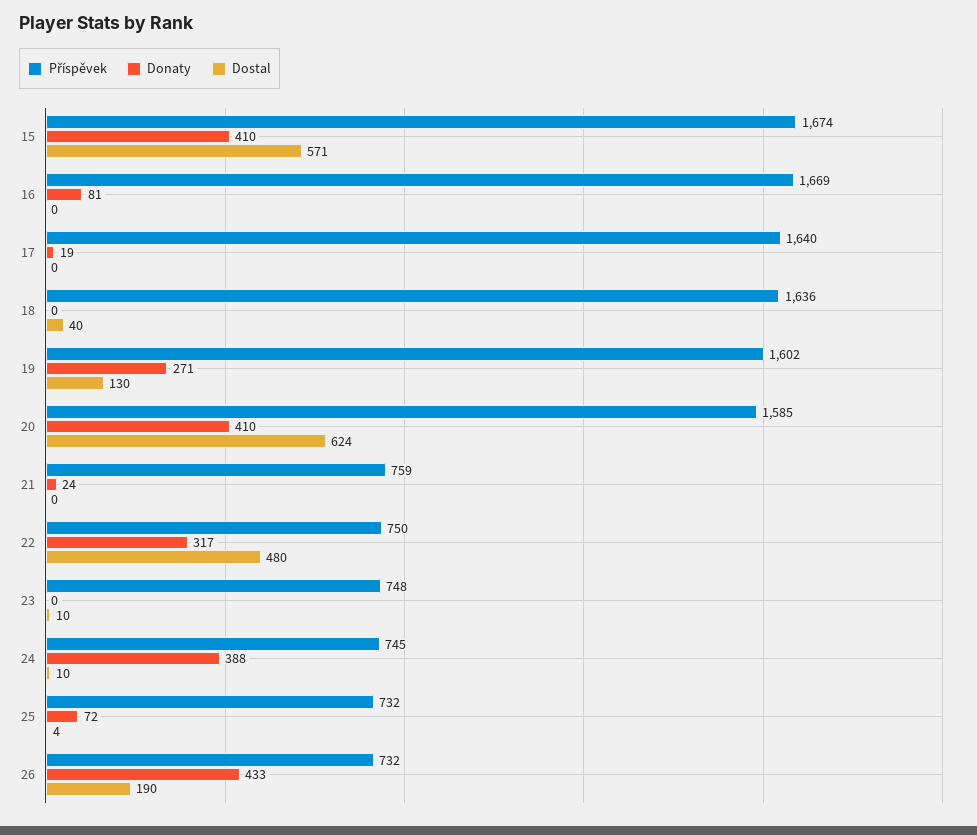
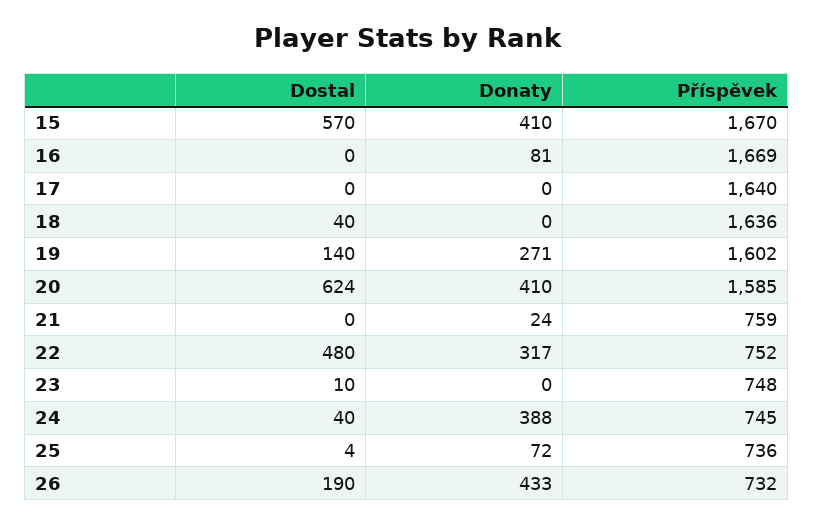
  {
    "Příspěvek": {
-     "15": 1674,
+     "15": 1670,
      "16": 1669,
      "17": 1640,
      "18": 1636,
      "19": 1602,
      "20": 1585,
      "21": 759,
-     "22": 750,
+     "22": 752,
      "23": 748,
      "24": 745,
-     "25": 732,
+     "25": 736,
      "26": 732
    },
    "Donaty": {
      "15": 410,
      "16": 81,
-     "17": 19,
+     "17": 0,
      "18": 0,
      "19": 271,
      "20": 410,
      "21": 24,
      "22": 317,
      "23": 0,
      "24": 388,
      "25": 72,
      "26": 433
    },
    "Dostal": {
-     "15": 571,
+     "15": 570,
      "16": 0,
      "17": 0,
      "18": 40,
-     "19": 130,
+     "19": 140,
      "20": 624,
      "21": 0,
      "22": 480,
      "23": 10,
-     "24": 10,
+     "24": 40,
      "25": 4,
      "26": 190
    }
  }

